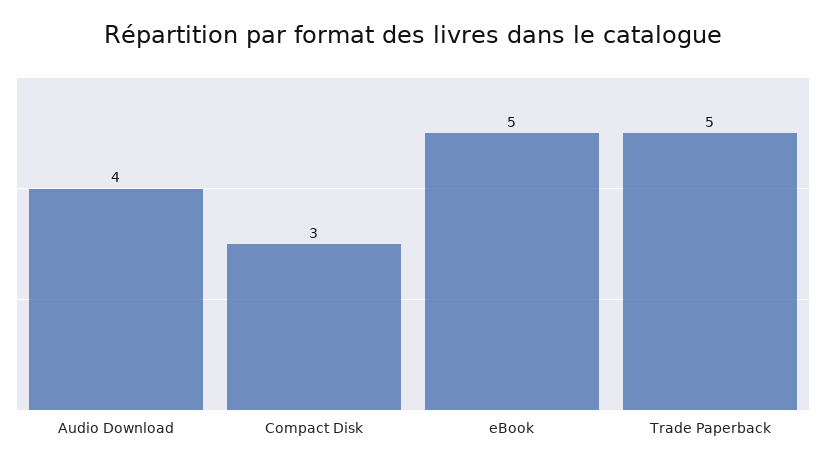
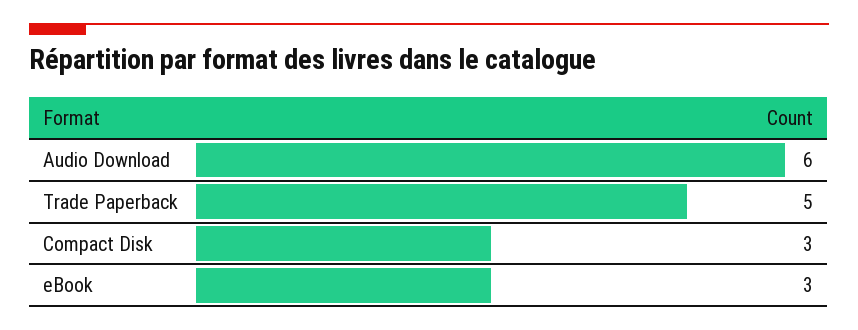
  {
-   "Audio Download": 4,
+   "Audio Download": 6,
    "Compact Disk": 3,
-   "eBook": 5,
+   "eBook": 3,
    "Trade Paperback": 5
  }

